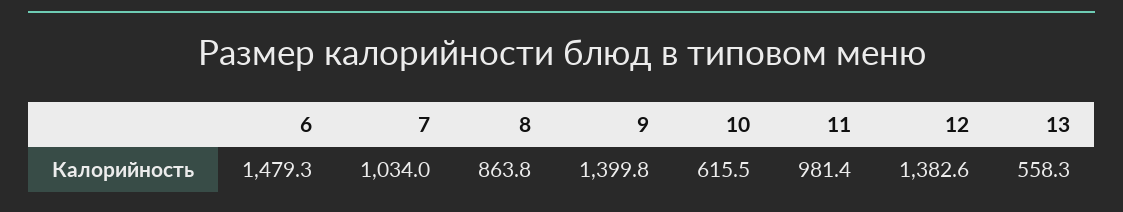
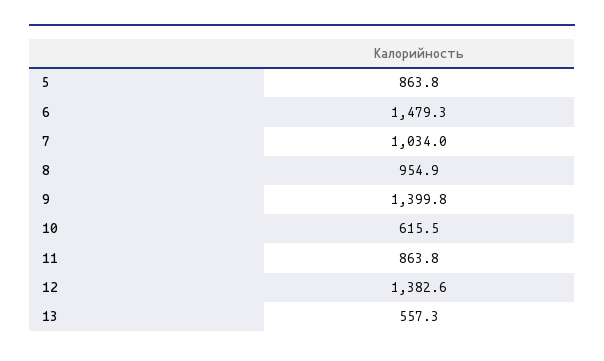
  {
    "6": 1479.3,
    "7": 1034,
-   "8": 863.8,
+   "8": 954.9,
    "9": 1399.8,
    "10": 615.5,
-   "11": 981.4,
+   "11": 863.8,
    "12": 1382.6,
-   "13": 558.3
+   "13": 557.3,
+   "5": 863.8
  }

